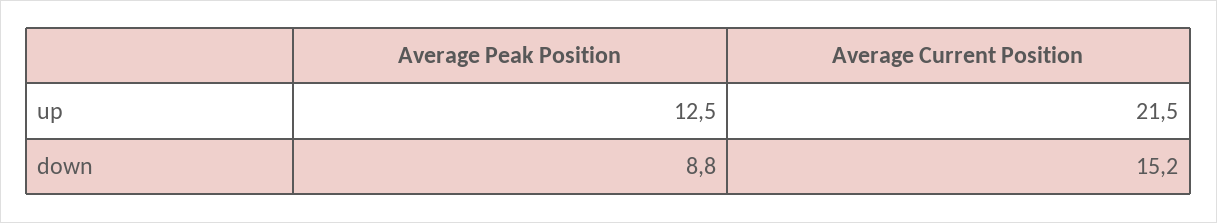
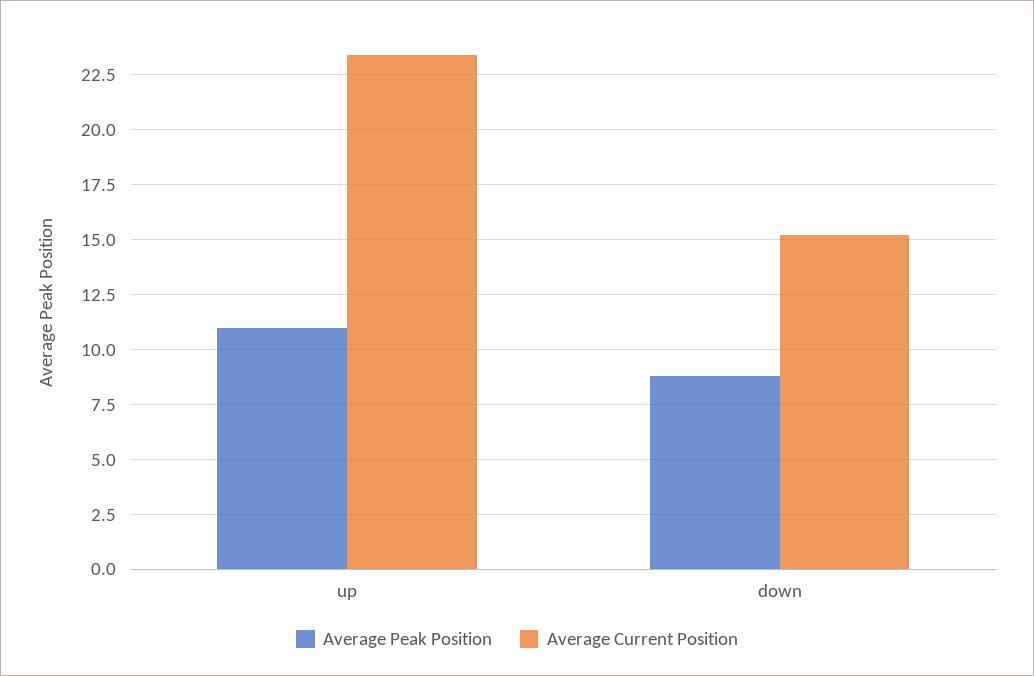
  {
    "Average Peak Position": {
-     "up": 12.5,
+     "up": 11,
      "down": 8.8
    },
    "Average Current Position": {
-     "up": 21.5,
+     "up": 23.5,
      "down": 15.2
    }
  }

